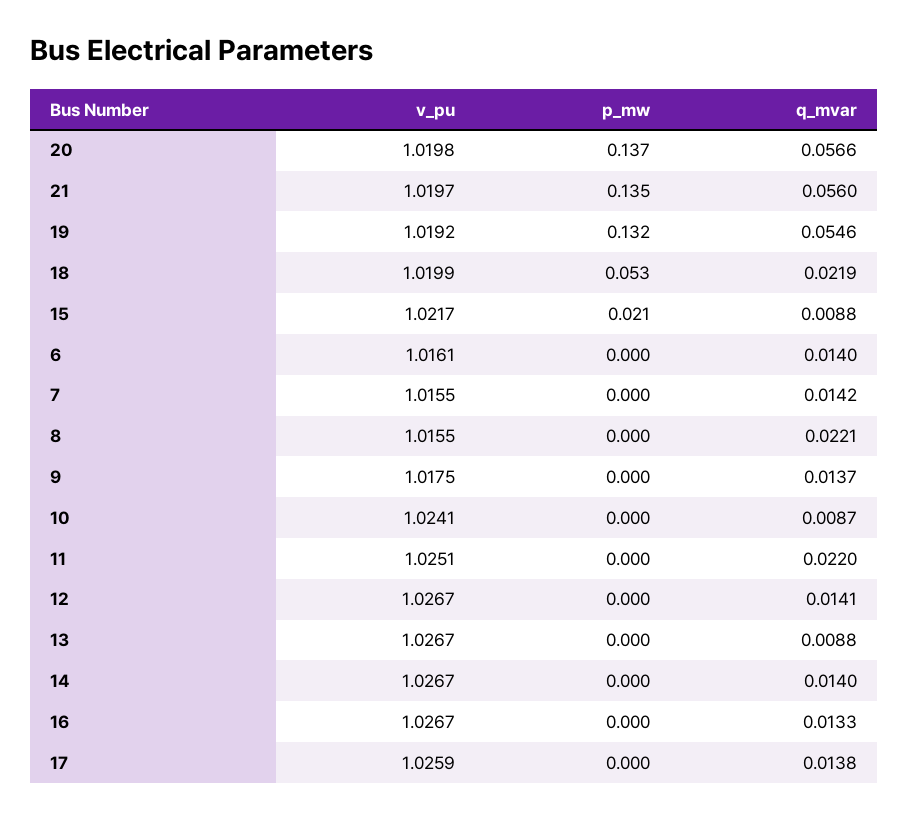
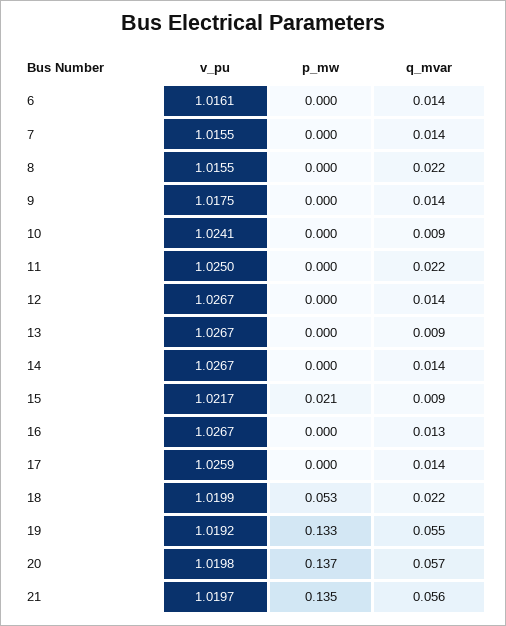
  {
    "v_pu": {
      "20": 1.0198,
      "21": 1.0197,
      "19": 1.0192,
      "18": 1.0199,
      "15": 1.0217,
      "6": 1.0161,
      "7": 1.0155,
      "8": 1.0155,
      "9": 1.0175,
      "10": 1.0241,
-     "11": 1.0251,
+     "11": 1.025,
      "12": 1.0267,
      "13": 1.0267,
      "14": 1.0267,
      "16": 1.0267,
      "17": 1.0259
    },
    "p_mw": {
      "20": 0.137,
      "21": 0.135,
-     "19": 0.132,
+     "19": 0.133,
      "18": 0.053,
      "15": 0.021,
      "6": 0,
      "7": 0,
      "8": 0,
      "9": 0,
      "10": 0,
      "11": 0,
      "12": 0,
      "13": 0,
      "14": 0,
      "16": 0,
      "17": 0
    },
    "q_mvar": {
      "20": 0.0566,
      "21": 0.056,
      "19": 0.0546,
      "18": 0.0219,
      "15": 0.0088,
      "6": 0.014,
      "7": 0.0142,
      "8": 0.0221,
      "9": 0.0137,
      "10": 0.0087,
      "11": 0.022,
      "12": 0.0141,
      "13": 0.0088,
      "14": 0.014,
      "16": 0.0133,
      "17": 0.0138
    }
  }

